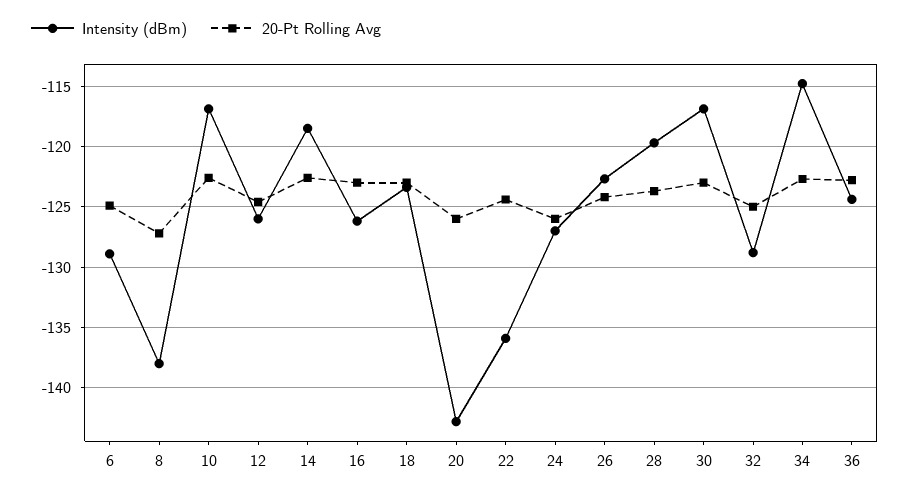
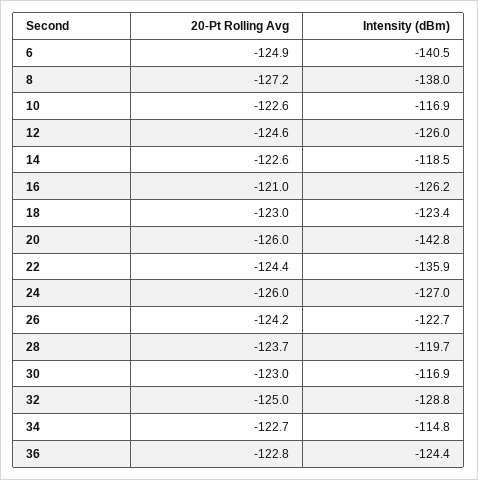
  {
    "Intensity (dBm)": {
-     "6": -129,
+     "6": -140.5,
      "8": -138,
      "10": -116.9,
      "12": -126,
      "14": -118.5,
      "16": -126.2,
      "18": -123.4,
      "20": -142.8,
      "22": -135.9,
      "24": -127,
      "26": -122.7,
      "28": -119.7,
      "30": -116.9,
      "32": -128.8,
      "34": -114.8,
      "36": -124.4
    },
    "20-Pt Rolling Avg": {
      "6": -124.9,
      "8": -127.2,
      "10": -122.6,
      "12": -124.6,
      "14": -122.6,
-     "16": -123,
+     "16": -121,
      "18": -123,
      "20": -126,
      "22": -124.4,
      "24": -126,
      "26": -124.2,
      "28": -123.7,
      "30": -123,
      "32": -125,
      "34": -122.7,
      "36": -122.8
    }
  }

